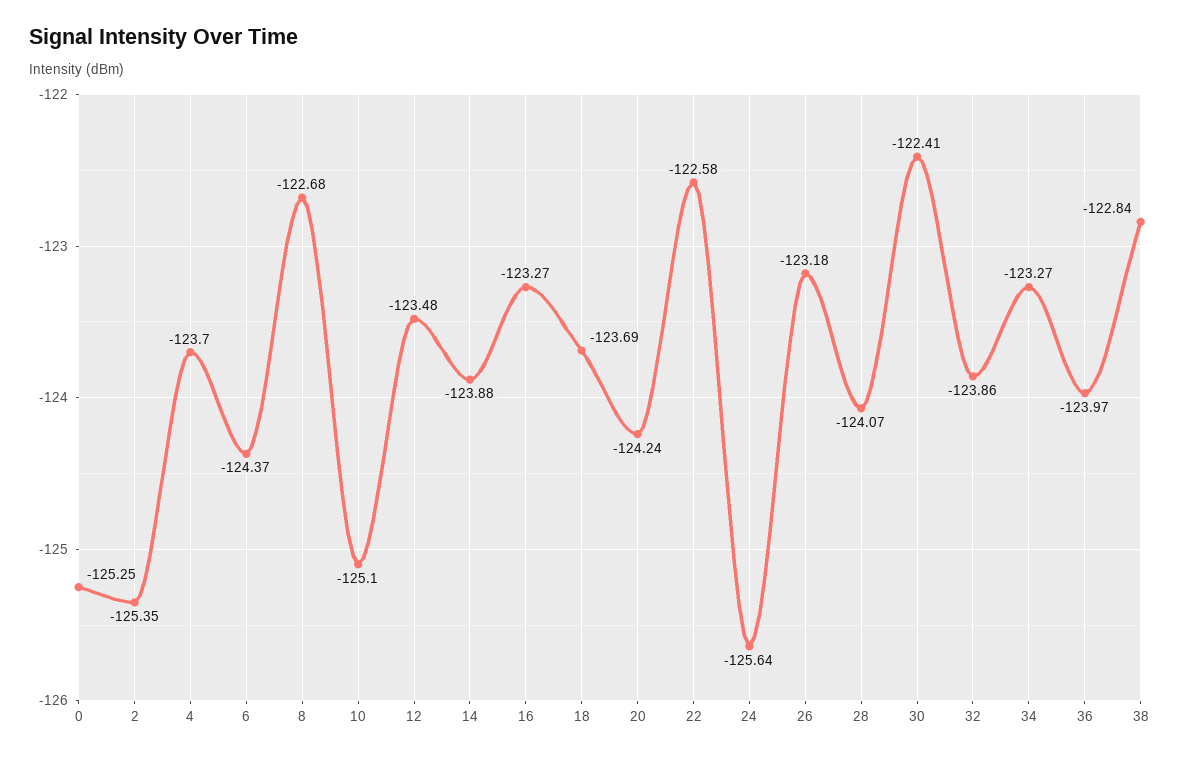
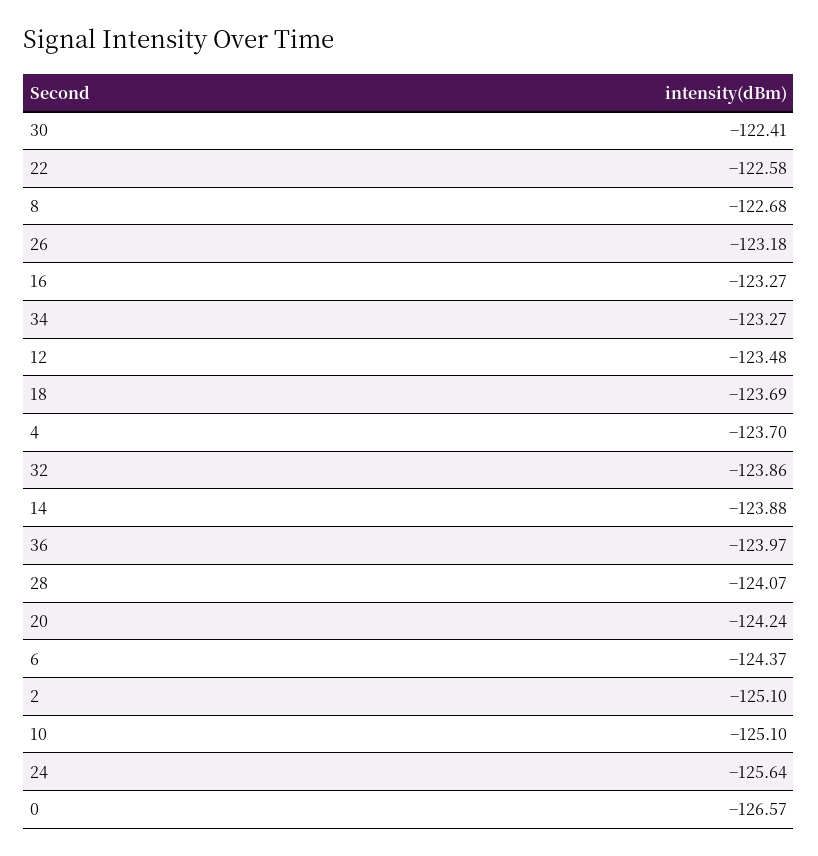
  {
-   "0": -125.25,
+   "0": -126.57,
-   "2": -125.35,
+   "2": -125.1,
    "4": -123.7,
    "6": -124.37,
    "8": -122.68,
    "10": -125.1,
    "12": -123.48,
    "14": -123.88,
    "16": -123.27,
    "18": -123.69,
    "20": -124.24,
    "22": -122.58,
    "24": -125.64,
    "26": -123.18,
    "28": -124.07,
    "30": -122.41,
    "32": -123.86,
    "34": -123.27,
-   "36": -123.97,
+   "36": -123.97
-   "38": -122.84
  }

